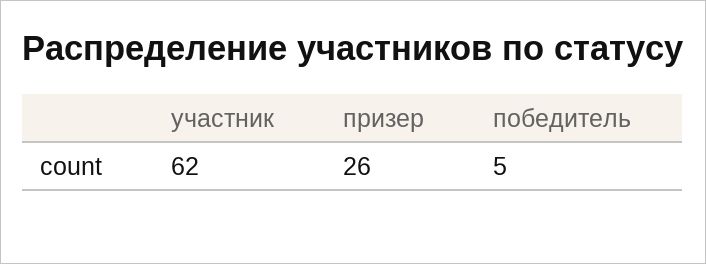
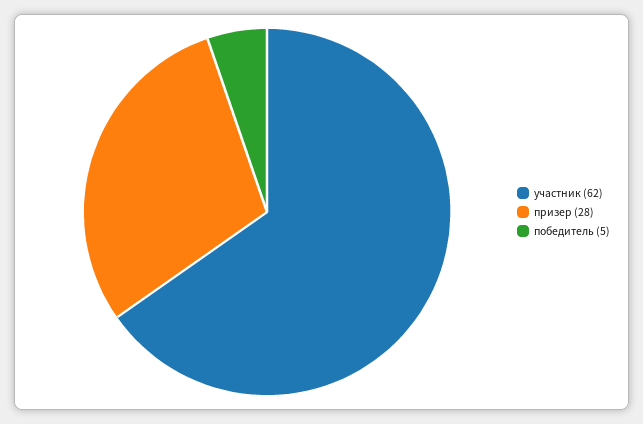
  {
    "участник": 62,
-   "призер": 26,
+   "призер": 28,
    "победитель": 5
  }

